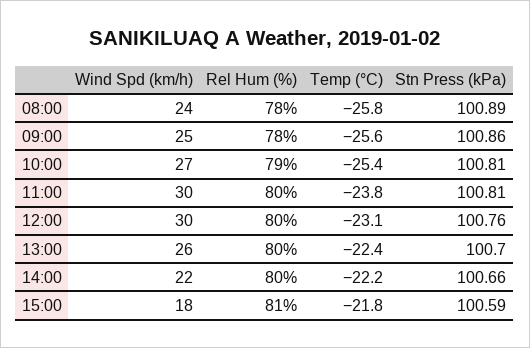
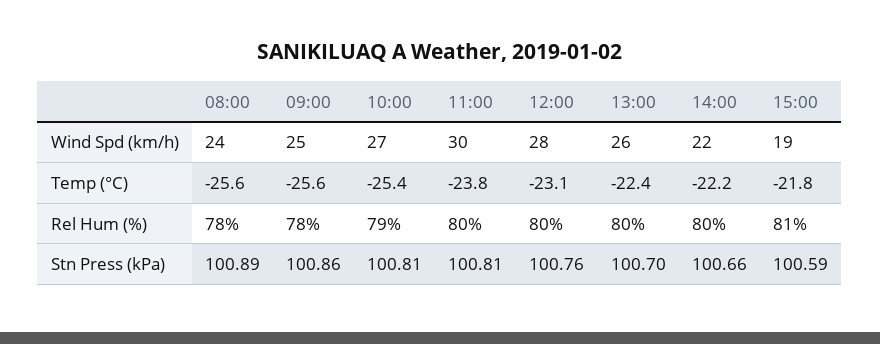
  {
    "Wind Spd (km/h)": {
      "08:00": 24,
      "09:00": 25,
      "10:00": 27,
      "11:00": 30,
-     "12:00": 30,
+     "12:00": 28,
      "13:00": 26,
      "14:00": 22,
-     "15:00": 18
+     "15:00": 19
    },
    "Rel Hum (%)": {
      "08:00": 78,
      "09:00": 78,
      "10:00": 79,
      "11:00": 80,
      "12:00": 80,
      "13:00": 80,
      "14:00": 80,
      "15:00": 81
    },
    "Temp (°C)": {
-     "08:00": -25.8,
+     "08:00": -25.6,
      "09:00": -25.6,
      "10:00": -25.4,
      "11:00": -23.8,
      "12:00": -23.1,
      "13:00": -22.4,
      "14:00": -22.2,
      "15:00": -21.8
    },
    "Stn Press (kPa)": {
      "08:00": 100.89,
      "09:00": 100.86,
      "10:00": 100.81,
      "11:00": 100.81,
      "12:00": 100.76,
      "13:00": 100.7,
      "14:00": 100.66,
      "15:00": 100.59
    }
  }

